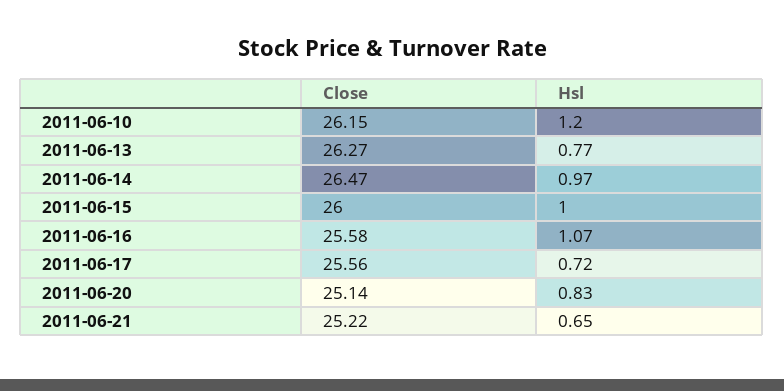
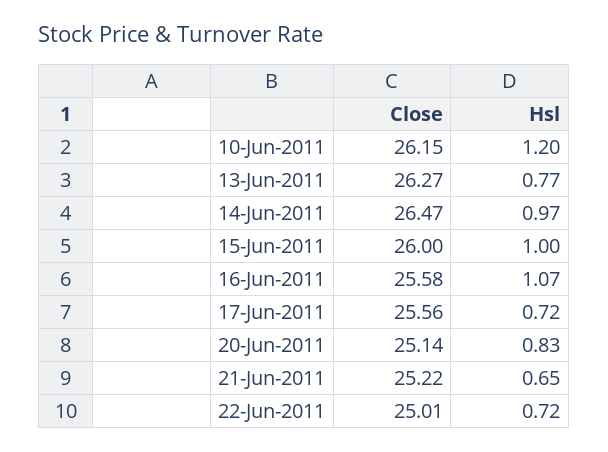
  {
    "Close": {
      "2011-06-10": 26.15,
      "2011-06-13": 26.27,
      "2011-06-14": 26.47,
      "2011-06-15": 26,
      "2011-06-16": 25.58,
      "2011-06-17": 25.56,
      "2011-06-20": 25.14,
-     "2011-06-21": 25.22
+     "2011-06-21": 25.22,
+     "22-Jun-2011": 25.01
    },
    "Hsl": {
      "2011-06-10": 1.2,
      "2011-06-13": 0.77,
      "2011-06-14": 0.97,
      "2011-06-15": 1,
      "2011-06-16": 1.07,
      "2011-06-17": 0.72,
      "2011-06-20": 0.83,
-     "2011-06-21": 0.65
+     "2011-06-21": 0.65,
+     "22-Jun-2011": 0.72
    }
  }

